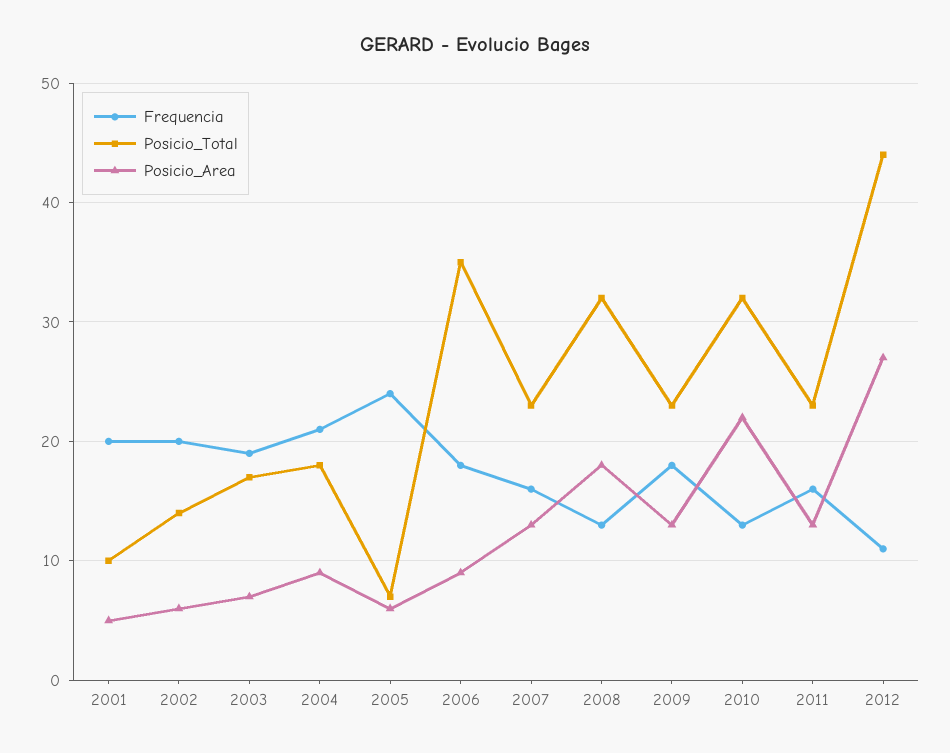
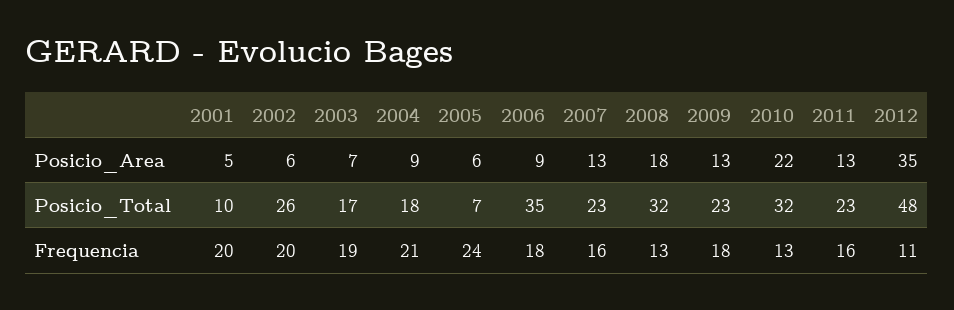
  {
    "Frequencia": {
      "2001": 20,
      "2002": 20,
      "2003": 19,
      "2004": 21,
      "2005": 24,
      "2006": 18,
      "2007": 16,
      "2008": 13,
      "2009": 18,
      "2010": 13,
      "2011": 16,
      "2012": 11
    },
    "Posicio_Total": {
      "2001": 10,
-     "2002": 14,
+     "2002": 26,
      "2003": 17,
      "2004": 18,
      "2005": 7,
      "2006": 35,
      "2007": 23,
      "2008": 32,
      "2009": 23,
      "2010": 32,
      "2011": 23,
-     "2012": 44
+     "2012": 48
    },
    "Posicio_Area": {
      "2001": 5,
      "2002": 6,
      "2003": 7,
      "2004": 9,
      "2005": 6,
      "2006": 9,
      "2007": 13,
      "2008": 18,
      "2009": 13,
      "2010": 22,
      "2011": 13,
-     "2012": 27
+     "2012": 35
    }
  }

